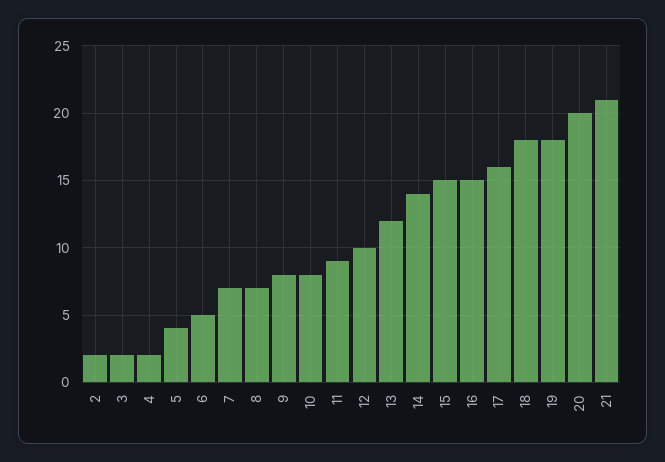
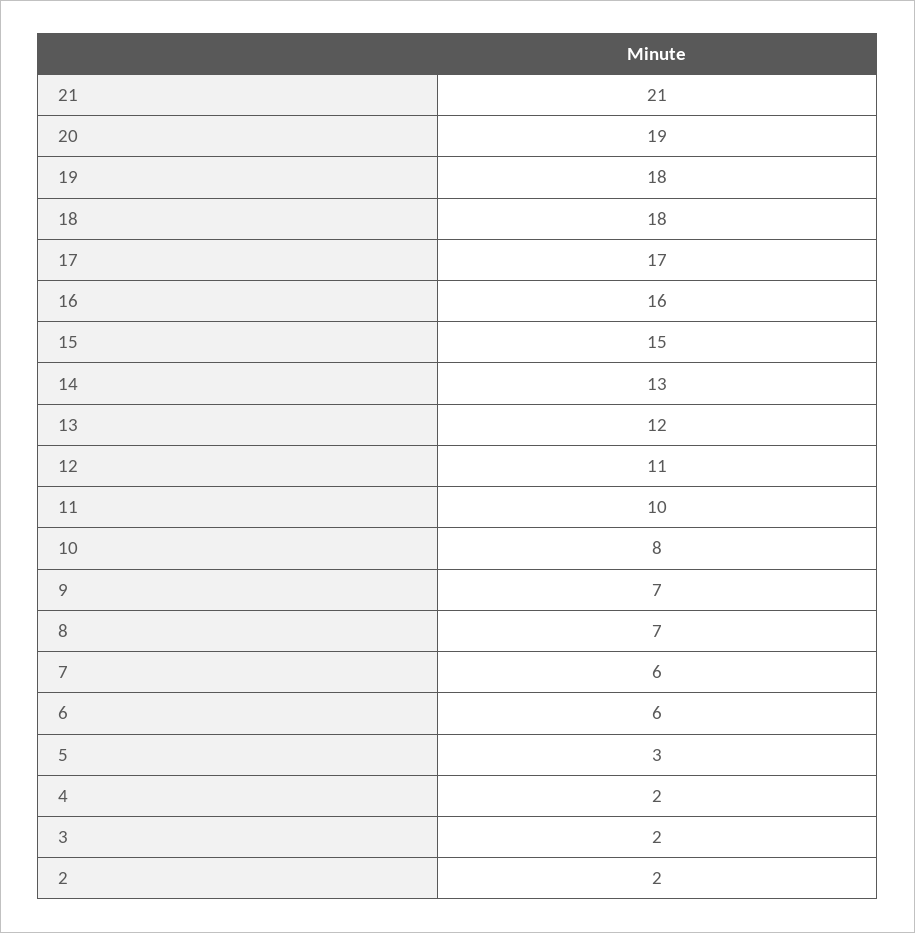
  {
    "2": 2,
    "3": 2,
    "4": 2,
-   "5": 4,
+   "5": 3,
-   "6": 5,
+   "6": 6,
-   "7": 7,
+   "7": 6,
    "8": 7,
-   "9": 8,
+   "9": 7,
    "10": 8,
-   "11": 9,
+   "11": 10,
-   "12": 10,
+   "12": 11,
    "13": 12,
-   "14": 14,
+   "14": 13,
    "15": 15,
-   "16": 15,
+   "16": 16,
-   "17": 16,
+   "17": 17,
    "18": 18,
    "19": 18,
-   "20": 20,
+   "20": 19,
    "21": 21
  }

